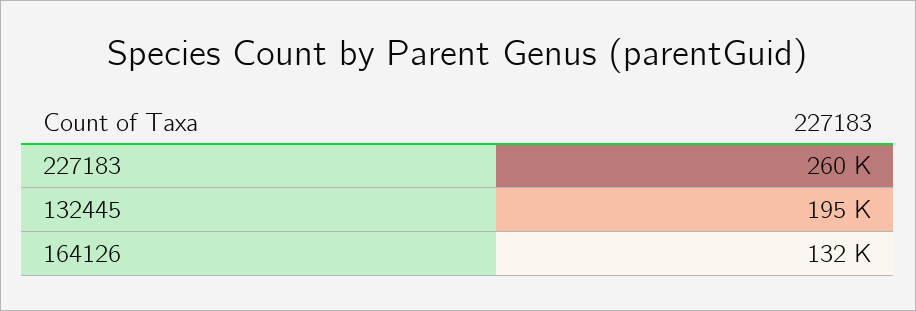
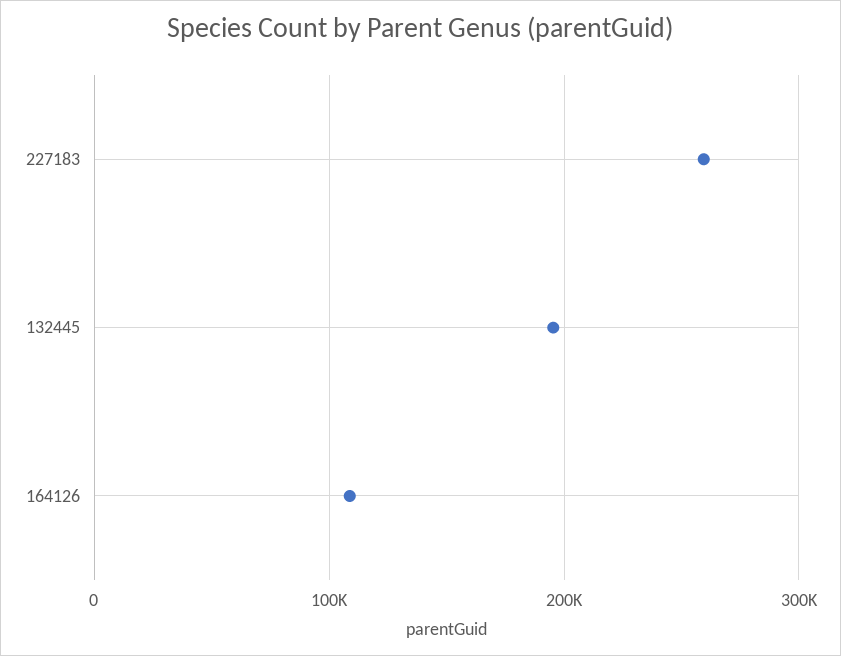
  {
    "227183": 260000,
    "132445": 195000,
-   "164126": 132000
+   "164126": 110000
  }

